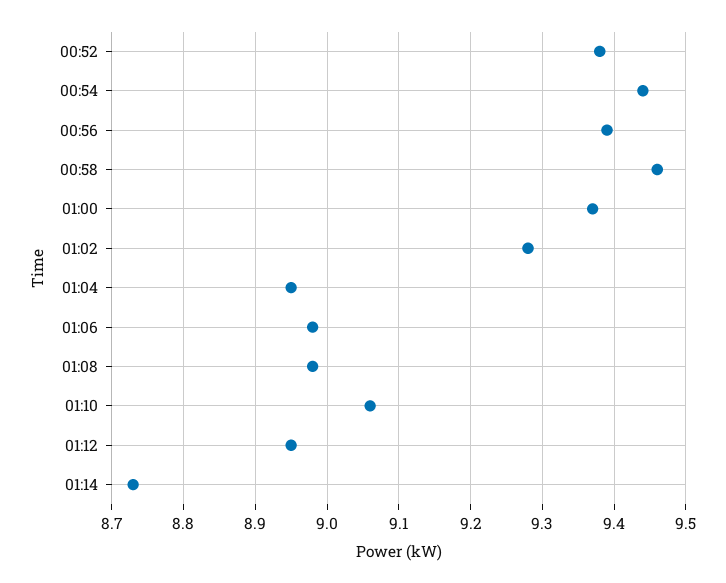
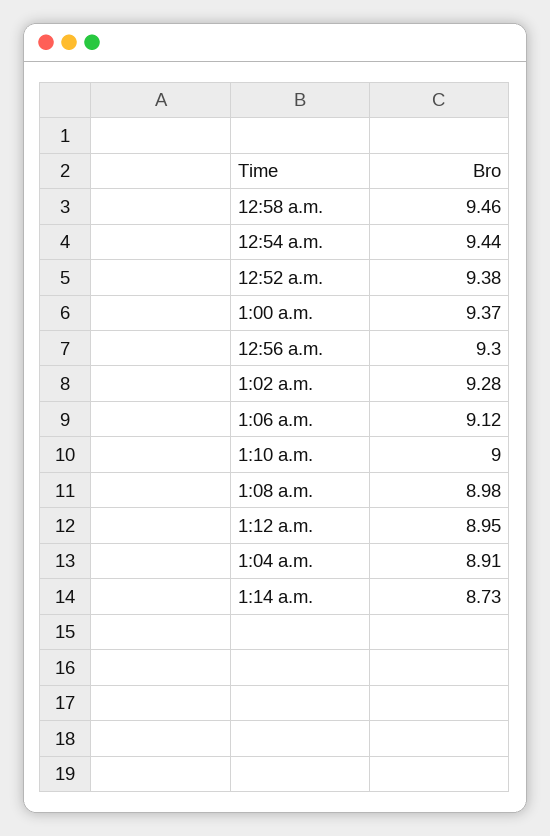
  {
    "00:52": 9.38,
    "00:54": 9.44,
-   "00:56": 9.39,
+   "00:56": 9.3,
    "00:58": 9.46,
    "01:00": 9.37,
    "01:02": 9.28,
-   "01:04": 8.95,
+   "01:04": 8.91,
-   "01:06": 8.98,
+   "01:06": 9.12,
    "01:08": 8.98,
-   "01:10": 9.06,
+   "01:10": 9,
    "01:12": 8.95,
    "01:14": 8.73
  }

